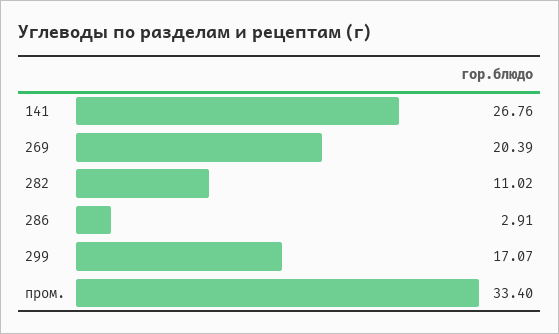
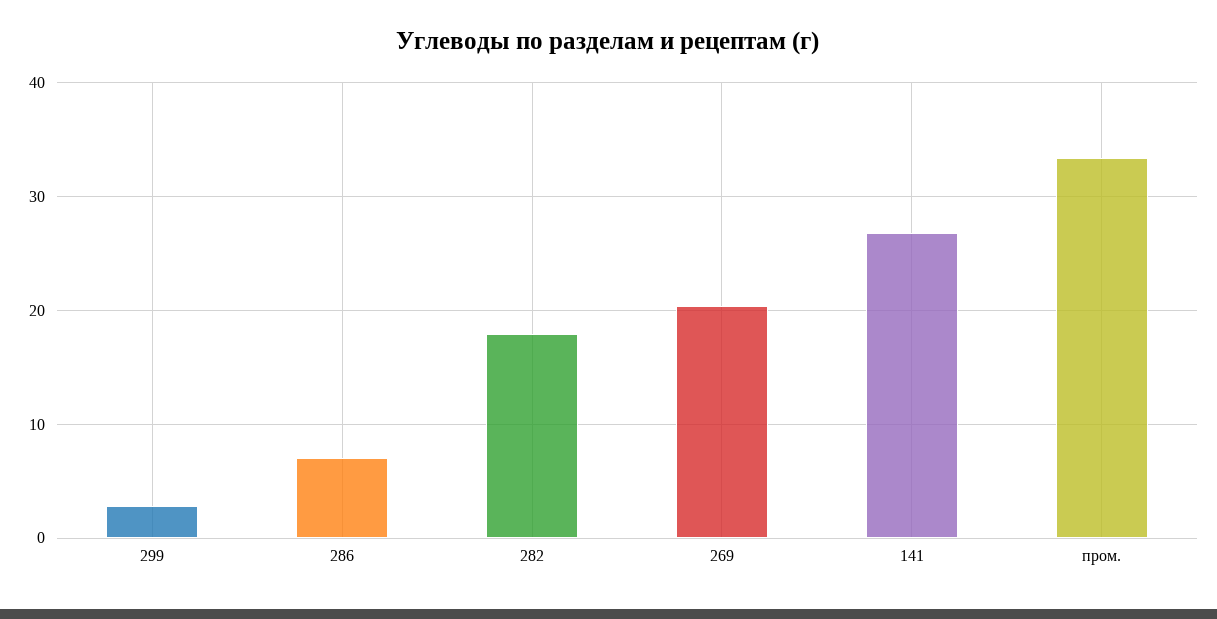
  {
    "141": 26.76,
    "269": 20.39,
-   "282": 11.02,
+   "282": 18,
-   "286": 2.91,
+   "286": 7,
-   "299": 17.07,
+   "299": 3,
    "пром.": 33.4
  }

